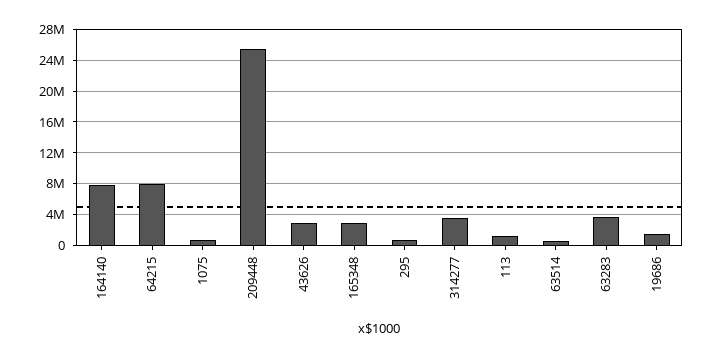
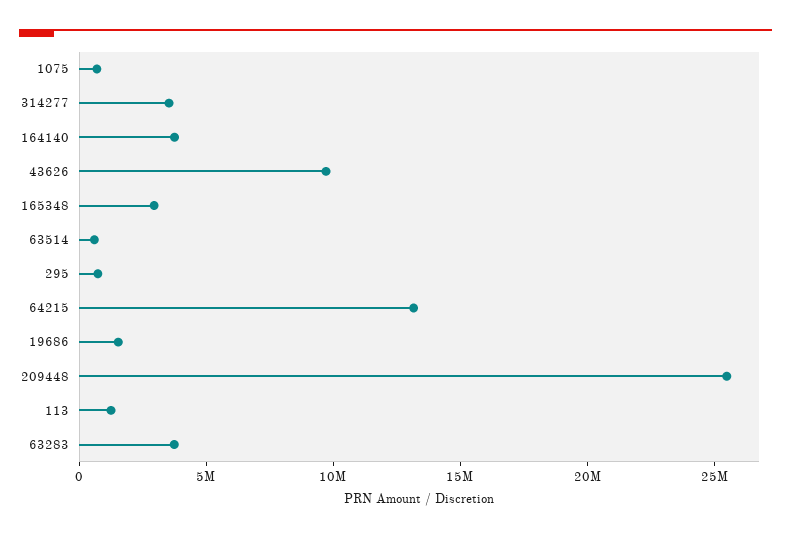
  {
-   "164140": 8000000,
+   "164140": 4000000,
-   "64215": 8000000,
+   "64215": 13000000,
    "1075": 1000000,
    "209448": 25000000,
-   "43626": 3000000,
+   "43626": 10000000,
    "165348": 3000000,
    "295": 1000000,
    "314277": 4000000,
    "113": 1000000,
    "63514": 1000000,
    "63283": 4000000,
    "19686": 2000000
  }

